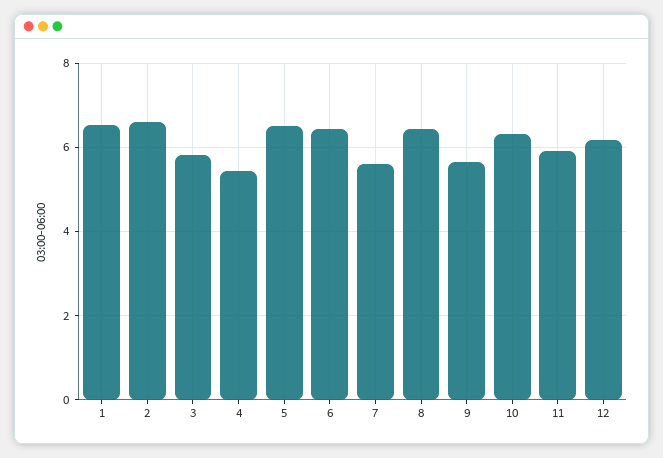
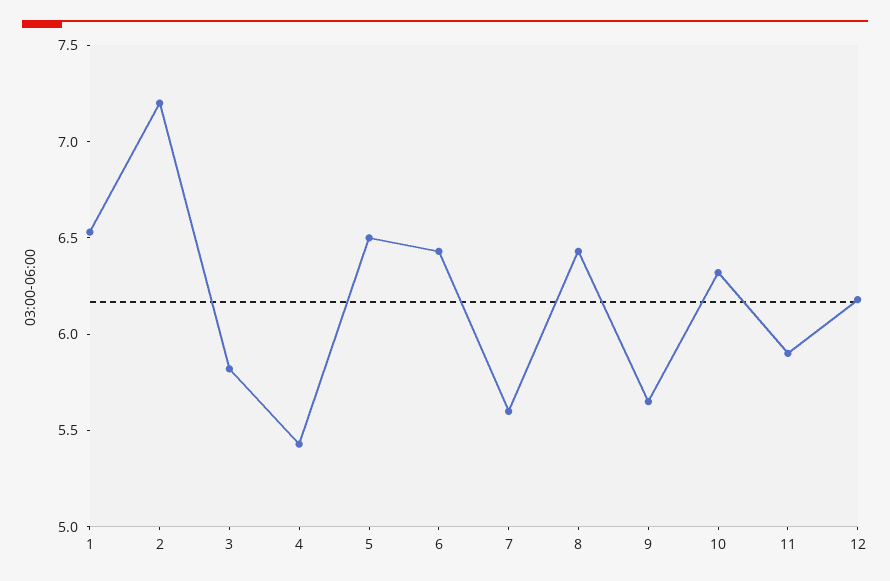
  {
    "1": 6.5,
-   "2": 6.6,
+   "2": 7.2,
    "3": 5.8,
    "4": 5.4,
    "5": 6.5,
    "6": 6.4,
    "7": 5.6,
    "8": 6.4,
    "9": 5.7,
    "10": 6.3,
    "11": 5.9,
    "12": 6.2
  }

